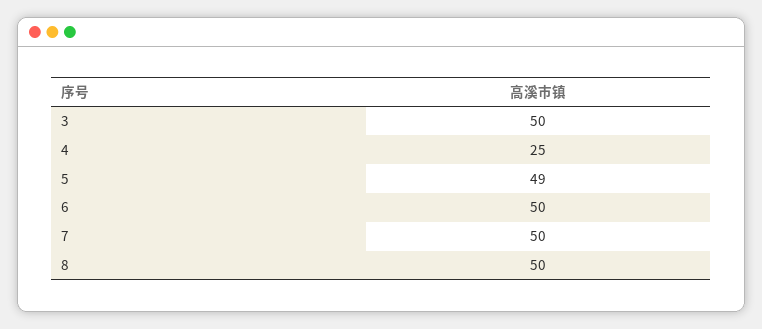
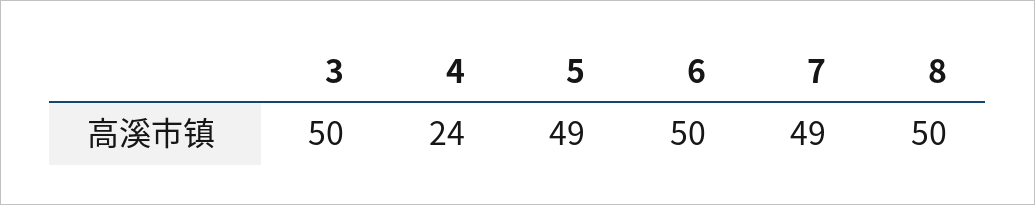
  {
    "3": 50,
-   "4": 25,
+   "4": 24,
    "5": 49,
    "6": 50,
-   "7": 50,
+   "7": 49,
    "8": 50
  }

